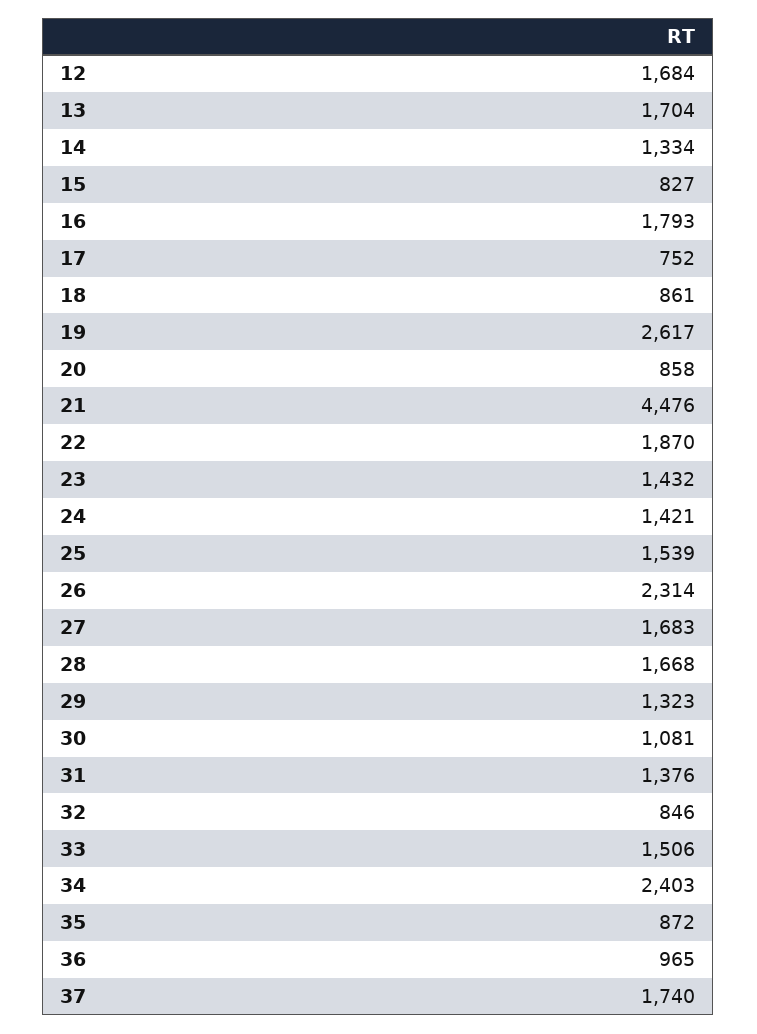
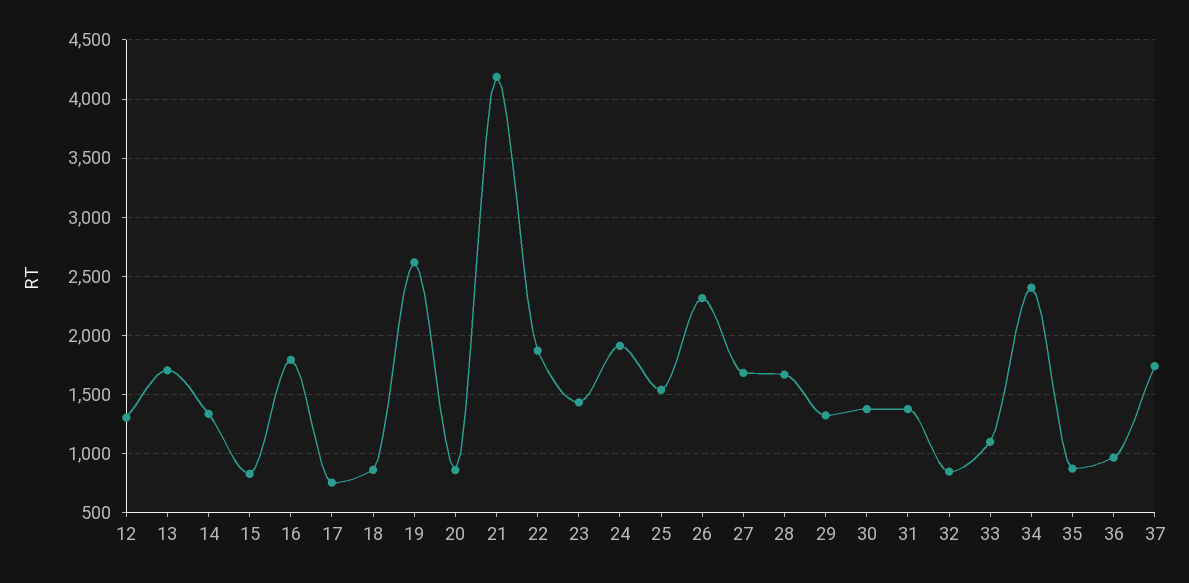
  {
-   "12": 1684,
+   "12": 1300,
    "13": 1704,
    "14": 1334,
    "15": 827,
    "16": 1793,
    "17": 752,
    "18": 861,
    "19": 2617,
    "20": 858,
-   "21": 4476,
+   "21": 4200,
    "22": 1870,
    "23": 1432,
-   "24": 1421,
+   "24": 1900,
    "25": 1539,
    "26": 2314,
    "27": 1683,
    "28": 1668,
    "29": 1323,
-   "30": 1081,
+   "30": 1400,
    "31": 1376,
    "32": 846,
-   "33": 1506,
+   "33": 1100,
    "34": 2403,
    "35": 872,
    "36": 965,
    "37": 1740
  }

